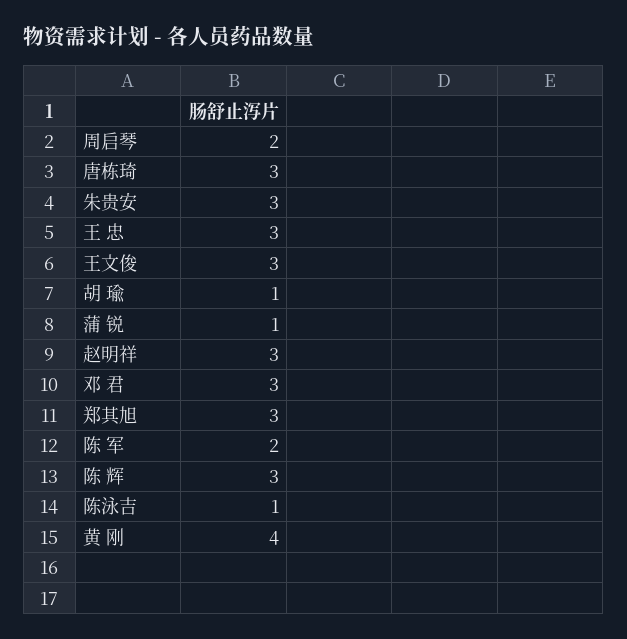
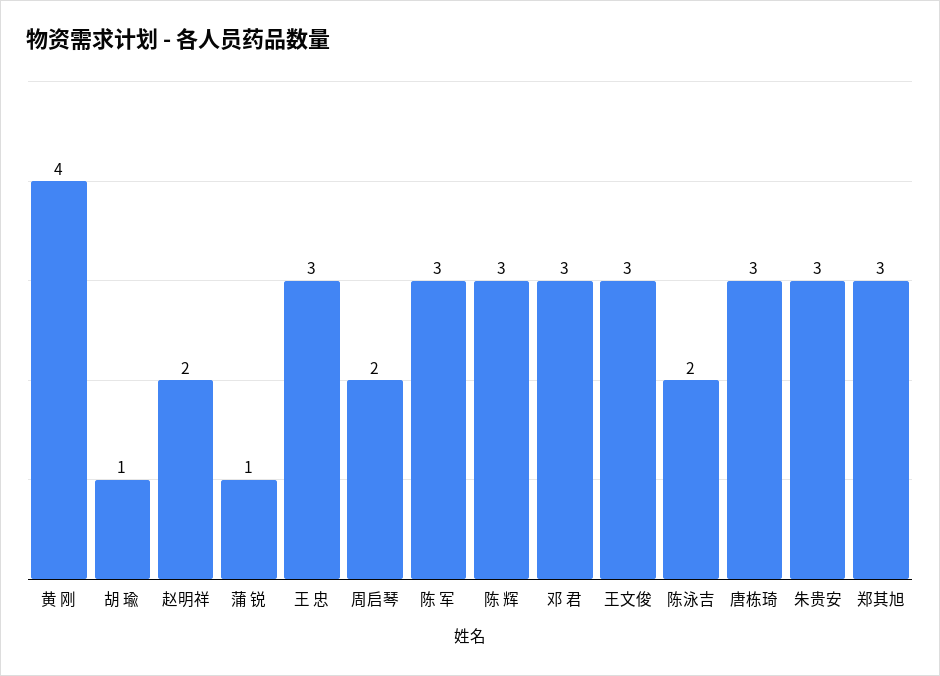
  {
    "周启琴": 2,
    "唐栋琦": 3,
    "朱贵安": 3,
    "王 忠": 3,
    "王文俊": 3,
    "胡 瑜": 1,
    "蒲 锐": 1,
-   "赵明祥": 3,
+   "赵明祥": 2,
    "邓 君": 3,
    "郑其旭": 3,
-   "陈 军": 2,
+   "陈 军": 3,
    "陈 辉": 3,
-   "陈泳吉": 1,
+   "陈泳吉": 2,
    "黄 刚": 4
  }

